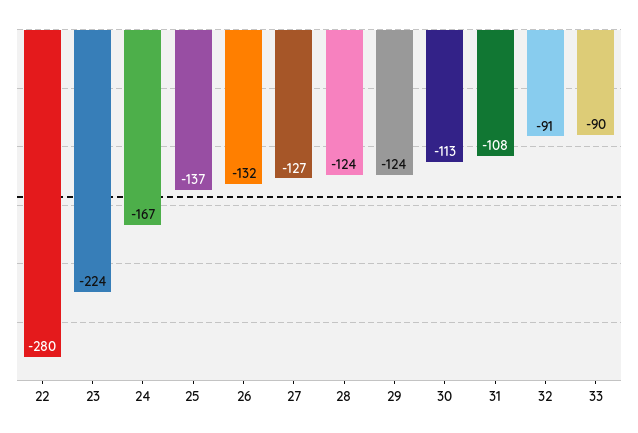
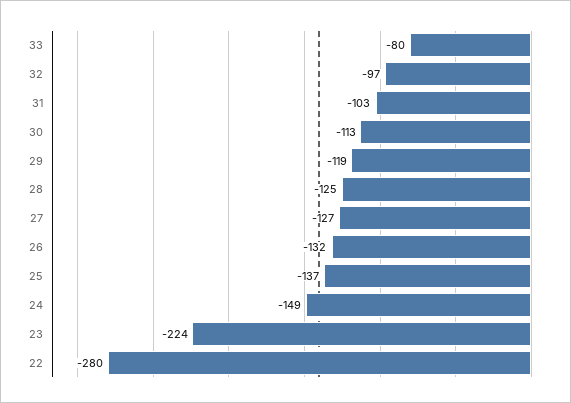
  {
    "22": -280,
    "23": -224,
-   "24": -167,
+   "24": -149,
    "25": -137,
    "26": -132,
    "27": -127,
-   "28": -124,
+   "28": -125,
-   "29": -124,
+   "29": -119,
    "30": -113,
-   "31": -108,
+   "31": -103,
-   "32": -91,
+   "32": -97,
-   "33": -90
+   "33": -80
  }

